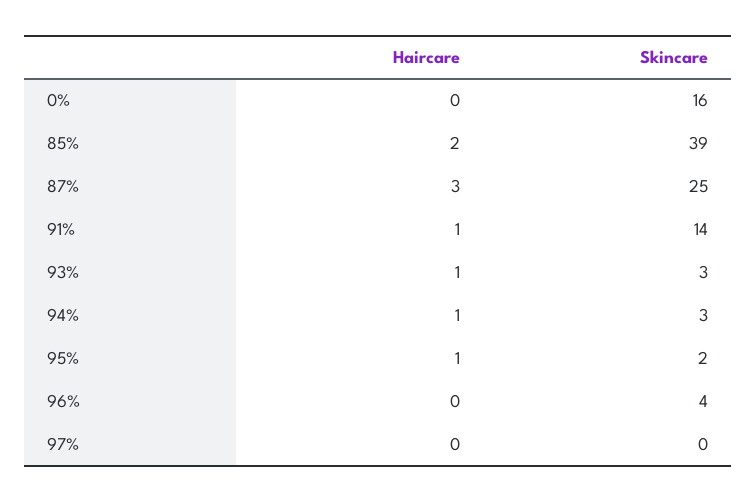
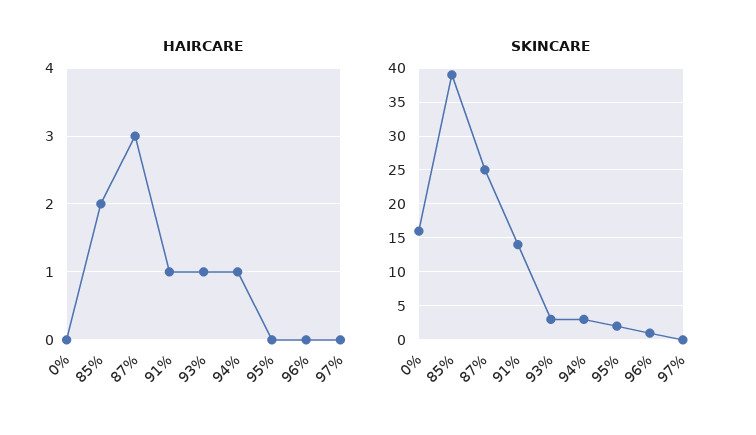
  {
    "Haircare": {
      "0%": 0,
      "85%": 2,
      "87%": 3,
      "91%": 1,
      "93%": 1,
      "94%": 1,
-     "95%": 1,
+     "95%": 0,
      "96%": 0,
      "97%": 0
    },
    "Skincare": {
      "0%": 16,
      "85%": 39,
      "87%": 25,
      "91%": 14,
      "93%": 3,
      "94%": 3,
      "95%": 2,
-     "96%": 4,
+     "96%": 1,
      "97%": 0
    }
  }

